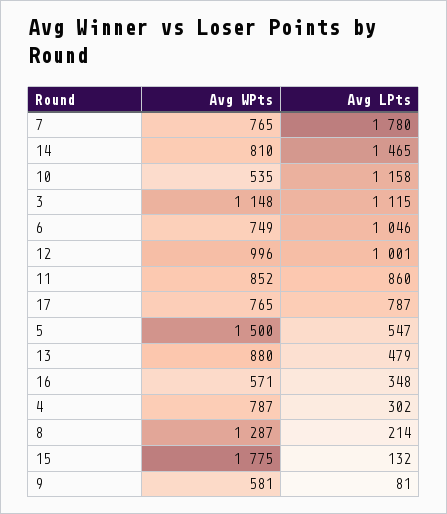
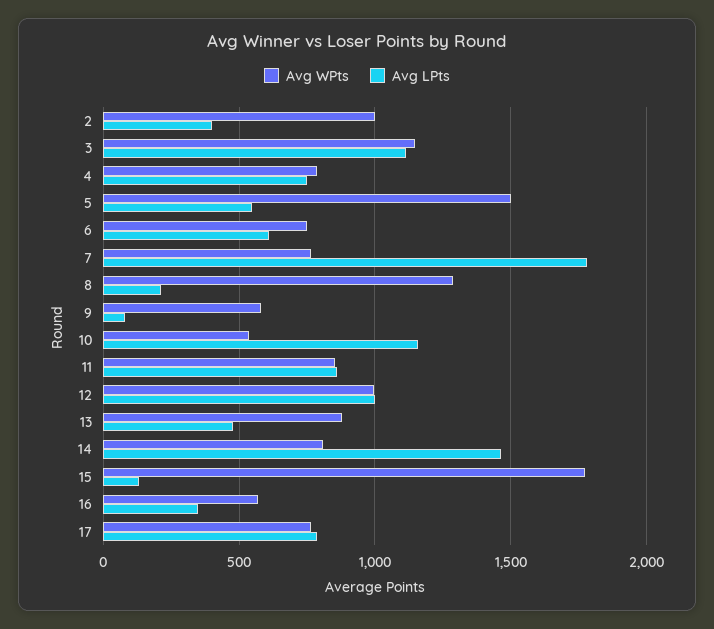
  {
    "Avg WPts": {
      "7": 765,
      "14": 810,
      "10": 535,
      "3": 1148,
      "6": 749,
      "12": 996,
      "11": 852,
      "17": 765,
      "5": 1500,
      "13": 880,
      "16": 571,
      "4": 787,
      "8": 1287,
      "15": 1775,
-     "9": 581
+     "9": 581,
+     "2": 1000
    },
    "Avg LPts": {
      "7": 1780,
      "14": 1465,
      "10": 1158,
      "3": 1115,
-     "6": 1046,
+     "6": 600,
      "12": 1001,
      "11": 860,
      "17": 787,
      "5": 547,
      "13": 479,
      "16": 348,
-     "4": 302,
+     "4": 750,
      "8": 214,
      "15": 132,
-     "9": 81
+     "9": 81,
+     "2": 400
    }
  }

